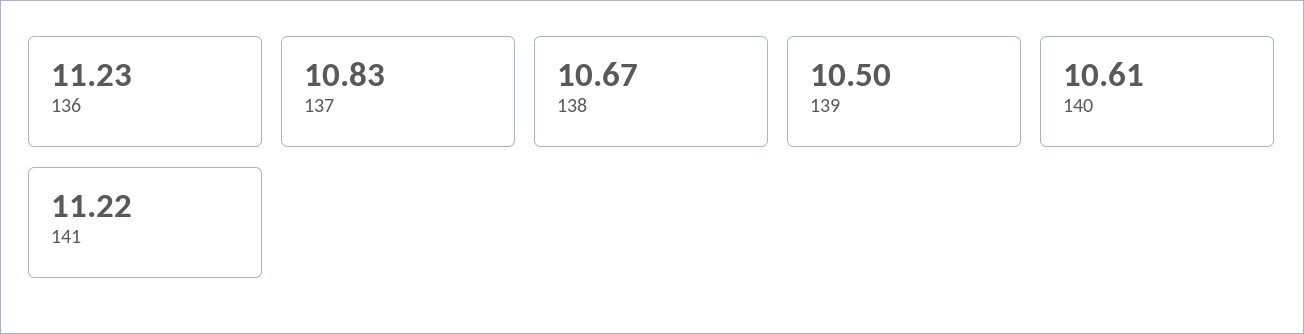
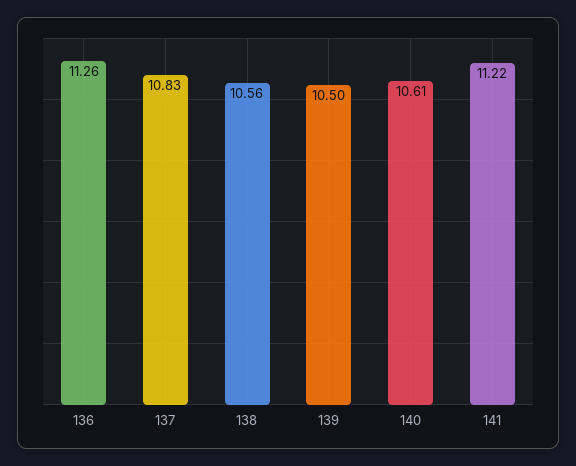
  {
-   "136": 11.23,
+   "136": 11.26,
    "137": 10.83,
-   "138": 10.67,
+   "138": 10.56,
    "139": 10.5,
    "140": 10.61,
    "141": 11.22
  }

